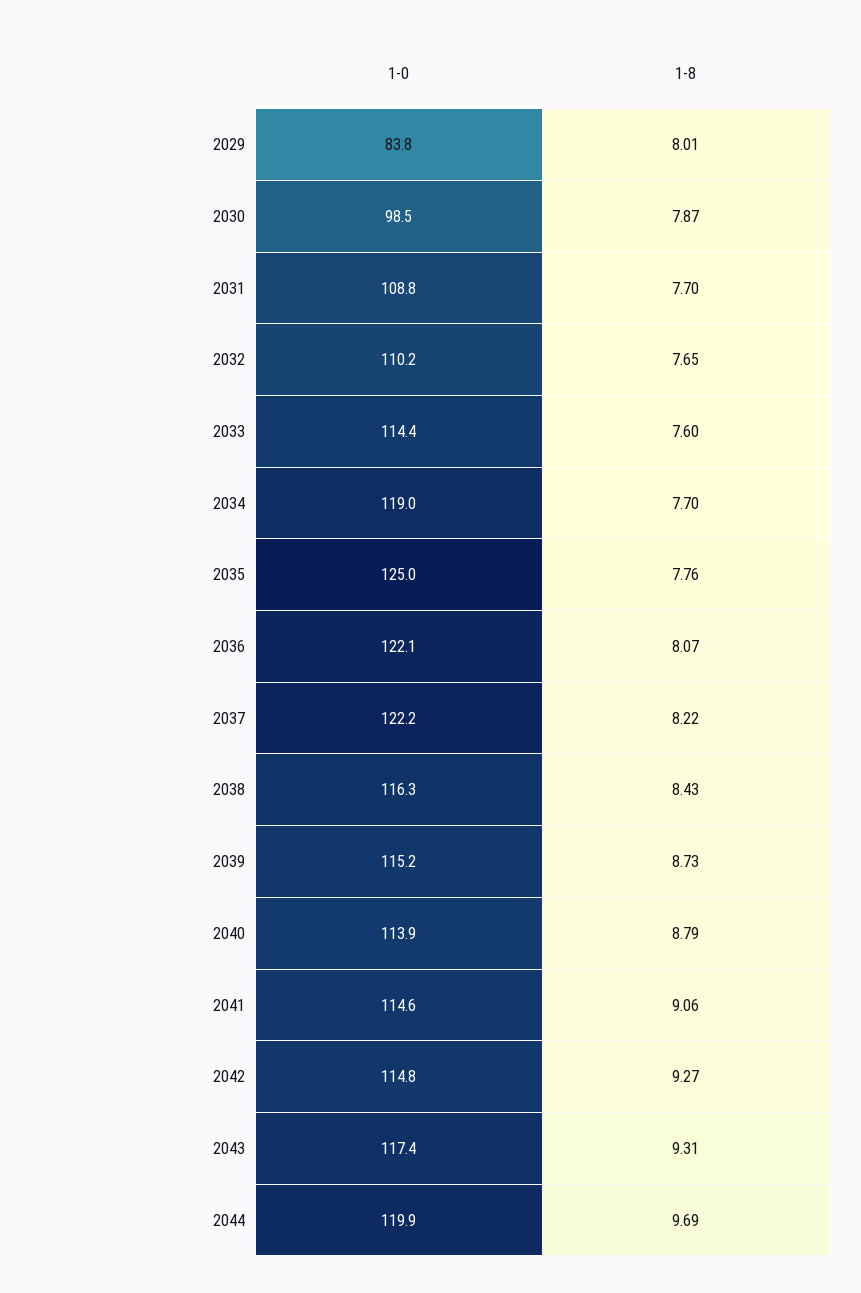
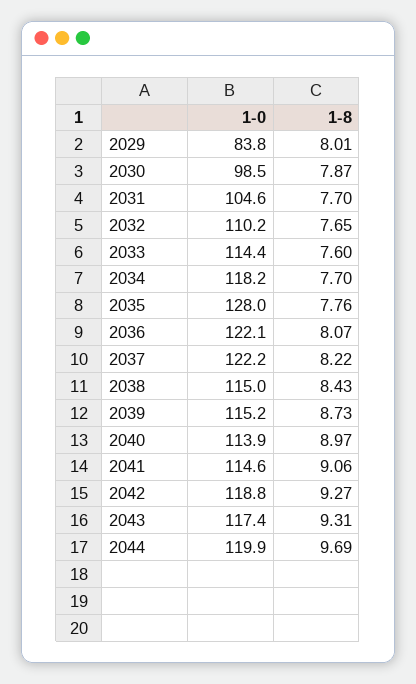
  {
    "1-0": {
      "2029": 83.8,
      "2030": 98.5,
-     "2031": 108.8,
+     "2031": 104.6,
      "2032": 110.2,
      "2033": 114.4,
-     "2034": 119,
+     "2034": 118.2,
-     "2035": 125,
+     "2035": 128,
      "2036": 122.1,
      "2037": 122.2,
-     "2038": 116.3,
+     "2038": 115,
      "2039": 115.2,
      "2040": 113.9,
      "2041": 114.6,
-     "2042": 114.8,
+     "2042": 118.8,
      "2043": 117.4,
      "2044": 119.9
    },
    "1-8": {
      "2029": 8.01,
      "2030": 7.87,
      "2031": 7.7,
      "2032": 7.65,
      "2033": 7.6,
      "2034": 7.7,
      "2035": 7.76,
      "2036": 8.07,
      "2037": 8.22,
      "2038": 8.43,
      "2039": 8.73,
-     "2040": 8.79,
+     "2040": 8.97,
      "2041": 9.06,
      "2042": 9.27,
      "2043": 9.31,
      "2044": 9.69
    }
  }

